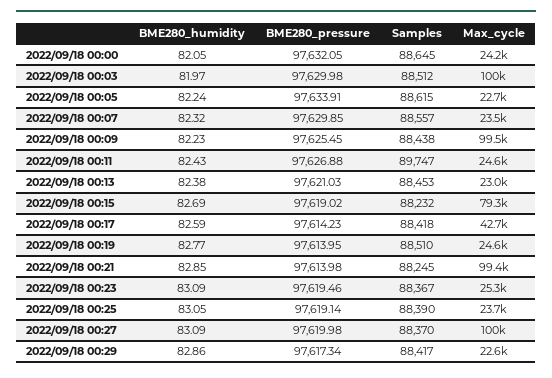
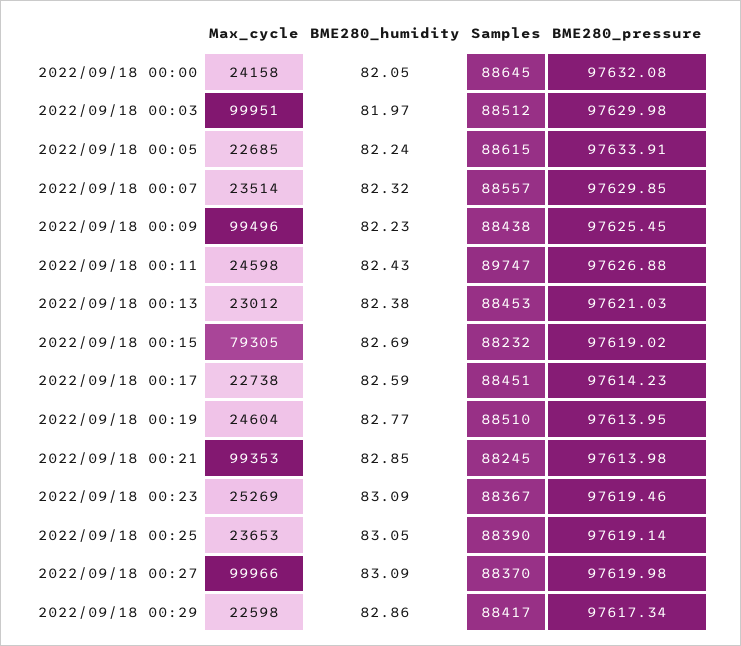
  {
    "BME280_humidity": {
      "2022/09/18 00:00": 82.05,
      "2022/09/18 00:03": 81.97,
      "2022/09/18 00:05": 82.24,
      "2022/09/18 00:07": 82.32,
      "2022/09/18 00:09": 82.23,
      "2022/09/18 00:11": 82.43,
      "2022/09/18 00:13": 82.38,
      "2022/09/18 00:15": 82.69,
      "2022/09/18 00:17": 82.59,
      "2022/09/18 00:19": 82.77,
      "2022/09/18 00:21": 82.85,
      "2022/09/18 00:23": 83.09,
      "2022/09/18 00:25": 83.05,
      "2022/09/18 00:27": 83.09,
      "2022/09/18 00:29": 82.86
    },
    "BME280_pressure": {
-     "2022/09/18 00:00": 97632.05,
+     "2022/09/18 00:00": 97632.08,
      "2022/09/18 00:03": 97629.98,
      "2022/09/18 00:05": 97633.91,
      "2022/09/18 00:07": 97629.85,
      "2022/09/18 00:09": 97625.45,
      "2022/09/18 00:11": 97626.88,
      "2022/09/18 00:13": 97621.03,
      "2022/09/18 00:15": 97619.02,
      "2022/09/18 00:17": 97614.23,
      "2022/09/18 00:19": 97613.95,
      "2022/09/18 00:21": 97613.98,
      "2022/09/18 00:23": 97619.46,
      "2022/09/18 00:25": 97619.14,
      "2022/09/18 00:27": 97619.98,
      "2022/09/18 00:29": 97617.34
    },
    "Samples": {
      "2022/09/18 00:00": 88645,
      "2022/09/18 00:03": 88512,
      "2022/09/18 00:05": 88615,
      "2022/09/18 00:07": 88557,
      "2022/09/18 00:09": 88438,
      "2022/09/18 00:11": 89747,
      "2022/09/18 00:13": 88453,
      "2022/09/18 00:15": 88232,
-     "2022/09/18 00:17": 88418,
+     "2022/09/18 00:17": 88451,
      "2022/09/18 00:19": 88510,
      "2022/09/18 00:21": 88245,
      "2022/09/18 00:23": 88367,
      "2022/09/18 00:25": 88390,
      "2022/09/18 00:27": 88370,
      "2022/09/18 00:29": 88417
    },
    "Max_cycle": {
      "2022/09/18 00:00": 24158,
      "2022/09/18 00:03": 99951,
      "2022/09/18 00:05": 22685,
      "2022/09/18 00:07": 23514,
      "2022/09/18 00:09": 99496,
      "2022/09/18 00:11": 24598,
      "2022/09/18 00:13": 23012,
      "2022/09/18 00:15": 79305,
-     "2022/09/18 00:17": 42700,
+     "2022/09/18 00:17": 22738,
      "2022/09/18 00:19": 24604,
      "2022/09/18 00:21": 99353,
      "2022/09/18 00:23": 25269,
      "2022/09/18 00:25": 23653,
      "2022/09/18 00:27": 99966,
      "2022/09/18 00:29": 22598
    }
  }

